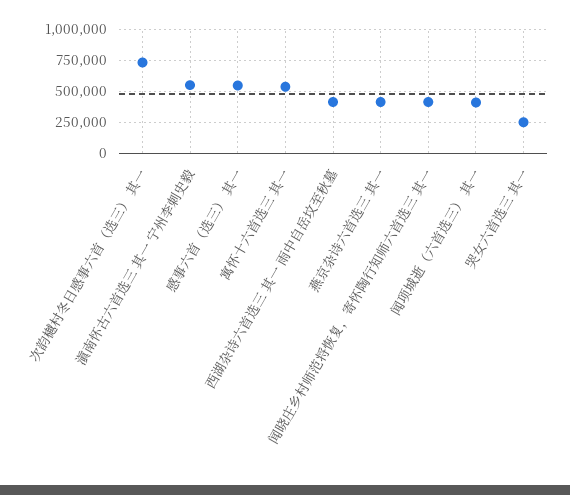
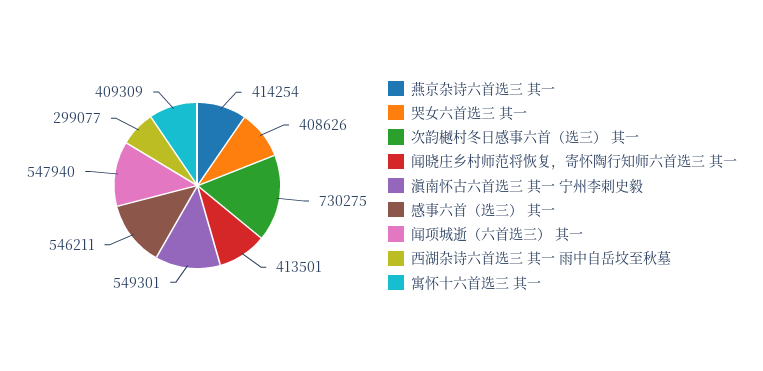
  {
    "次韵樾村冬日感事六首（选三） 其一": 730275,
    "滇南怀古六首选三 其一 宁州李刺史毅": 549301,
    "感事六首（选三） 其一": 546211,
-   "寓怀十六首选三 其一": 550000,
+   "寓怀十六首选三 其一": 409309,
-   "西湖杂诗六首选三 其一 雨中自岳坟至秋墓": 400000,
+   "西湖杂诗六首选三 其一 雨中自岳坟至秋墓": 299077,
    "燕京杂诗六首选三 其一": 414254,
    "闻晓庄乡村师范将恢复，寄怀陶行知师六首选三 其一": 413501,
-   "闻项城逝（六首选三） 其一": 400000,
+   "闻项城逝（六首选三） 其一": 547940,
-   "哭女六首选三 其一": 250000
+   "哭女六首选三 其一": 408626
  }

